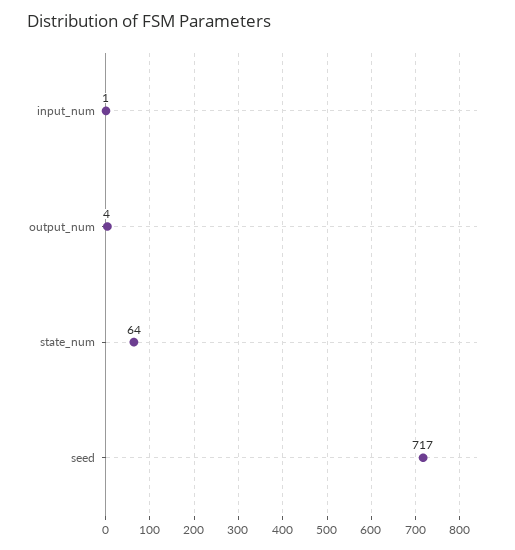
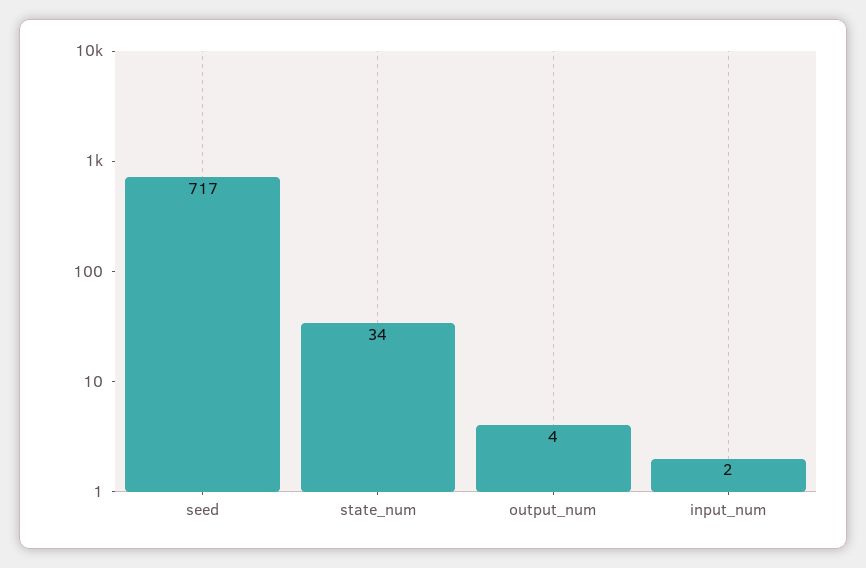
  {
-   "input_num": 1,
+   "input_num": 2,
    "output_num": 4,
-   "state_num": 64,
+   "state_num": 34,
    "seed": 717
  }

